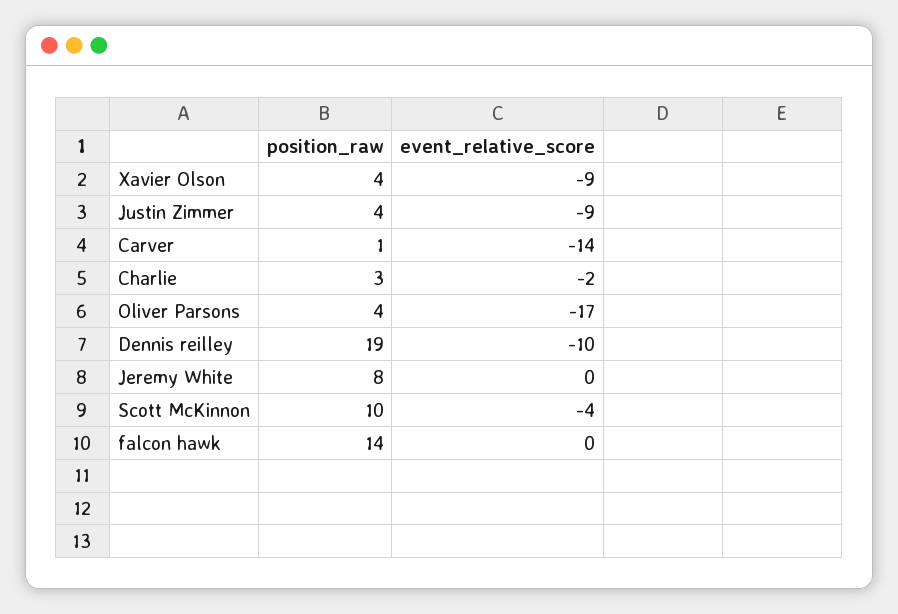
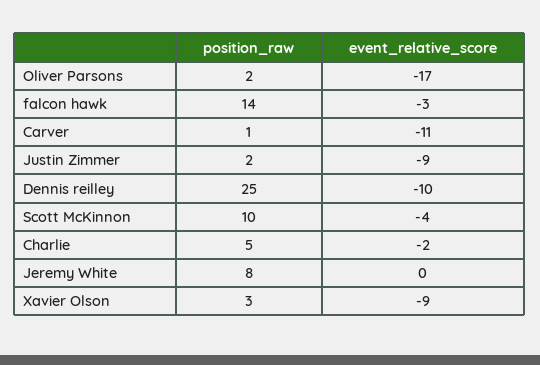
  {
    "position_raw": {
-     "Xavier Olson": 4,
+     "Xavier Olson": 3,
-     "Justin Zimmer": 4,
+     "Justin Zimmer": 2,
      "Carver": 1,
-     "Charlie": 3,
+     "Charlie": 5,
-     "Oliver Parsons": 4,
+     "Oliver Parsons": 2,
-     "Dennis reilley": 19,
+     "Dennis reilley": 25,
      "Jeremy White": 8,
      "Scott McKinnon": 10,
      "falcon hawk": 14
    },
    "event_relative_score": {
      "Xavier Olson": -9,
      "Justin Zimmer": -9,
-     "Carver": -14,
+     "Carver": -11,
      "Charlie": -2,
      "Oliver Parsons": -17,
      "Dennis reilley": -10,
      "Jeremy White": 0,
      "Scott McKinnon": -4,
-     "falcon hawk": 0
+     "falcon hawk": -3
    }
  }

